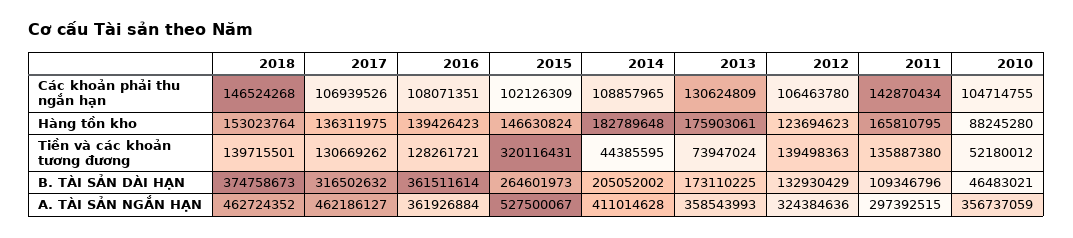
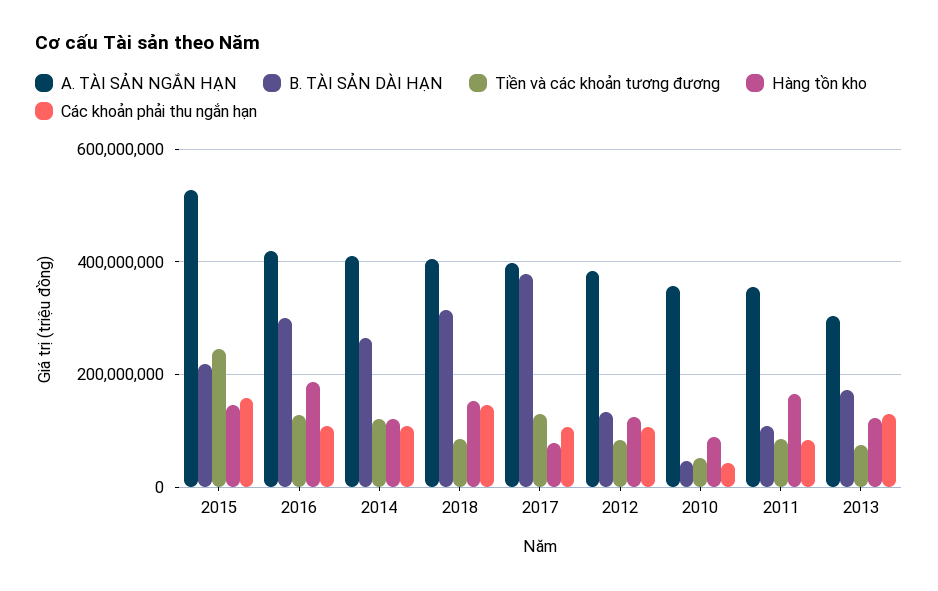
  {
    "Các khoản phải thu ngắn hạn": {
      "2018": 146524268,
      "2017": 106939526,
      "2016": 108071351,
-     "2015": 102126309,
+     "2015": 160000000,
      "2014": 108857965,
      "2013": 130624809,
      "2012": 106463780,
-     "2011": 142870434,
+     "2011": 80000000,
-     "2010": 104714755
+     "2010": 40000000
    },
    "Hàng tồn kho": {
      "2018": 153023764,
-     "2017": 136311975,
+     "2017": 80000000,
-     "2016": 139426423,
+     "2016": 180000000,
      "2015": 146630824,
-     "2014": 182789648,
+     "2014": 120000000,
-     "2013": 175903061,
+     "2013": 120000000,
      "2012": 123694623,
      "2011": 165810795,
      "2010": 88245280
    },
    "Tiền và các khoản tương đương": {
-     "2018": 139715501,
+     "2018": 80000000,
      "2017": 130669262,
      "2016": 128261721,
-     "2015": 320116431,
+     "2015": 240000000,
-     "2014": 44385595,
+     "2014": 120000000,
      "2013": 73947024,
-     "2012": 139498363,
+     "2012": 80000000,
-     "2011": 135887380,
+     "2011": 80000000,
      "2010": 52180012
    },
    "B. TÀI SẢN DÀI HẠN": {
-     "2018": 374758673,
+     "2018": 320000000,
-     "2017": 316502632,
+     "2017": 380000000,
-     "2016": 361511614,
+     "2016": 300000000,
-     "2015": 264601973,
+     "2015": 220000000,
-     "2014": 205052002,
+     "2014": 260000000,
      "2013": 173110225,
      "2012": 132930429,
      "2011": 109346796,
      "2010": 46483021
    },
    "A. TÀI SẢN NGẮN HẠN": {
-     "2018": 462724352,
+     "2018": 400000000,
-     "2017": 462186127,
+     "2017": 400000000,
-     "2016": 361926884,
+     "2016": 420000000,
      "2015": 527500067,
      "2014": 411014628,
-     "2013": 358543993,
+     "2013": 300000000,
-     "2012": 324384636,
+     "2012": 380000000,
-     "2011": 297392515,
+     "2011": 360000000,
      "2010": 356737059
    }
  }

